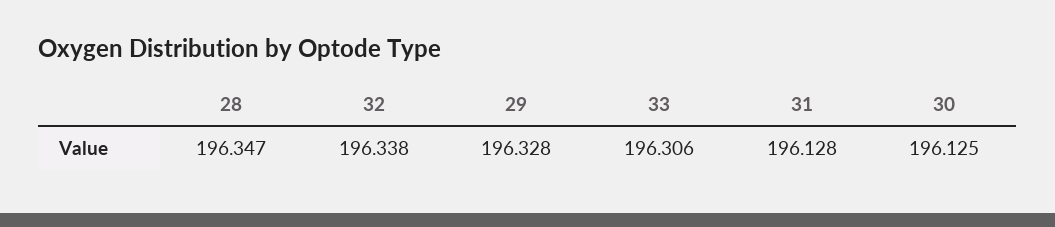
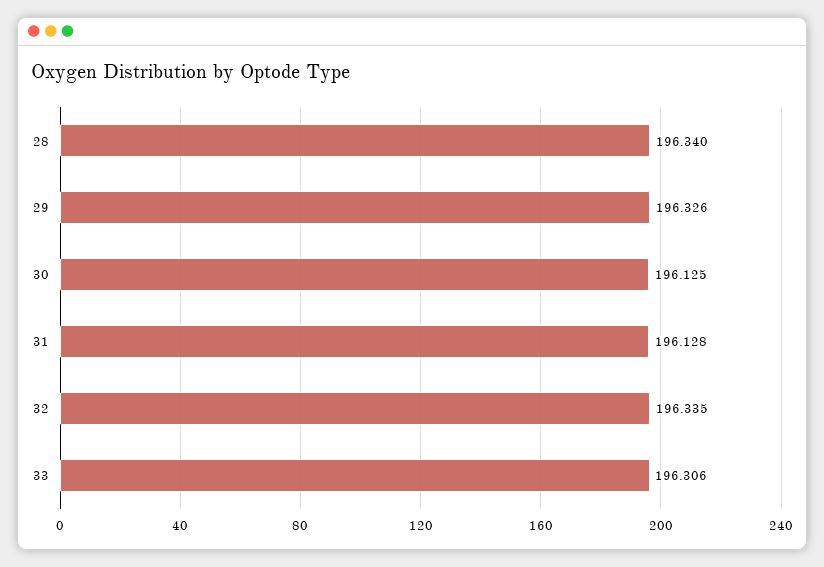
  {
-   "28": 196.347,
+   "28": 196.34,
-   "32": 196.338,
+   "32": 196.335,
-   "29": 196.328,
+   "29": 196.326,
    "33": 196.306,
    "31": 196.128,
    "30": 196.125
  }

